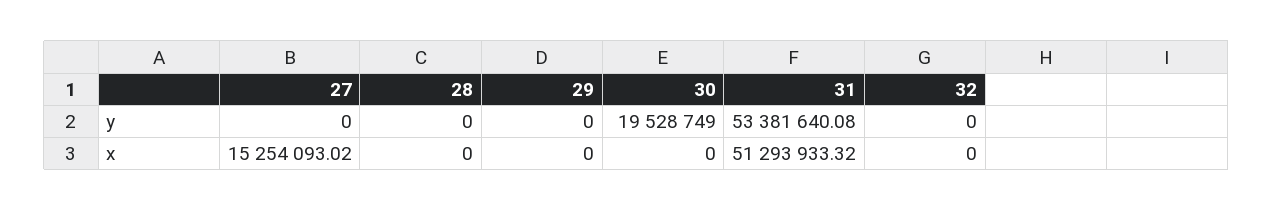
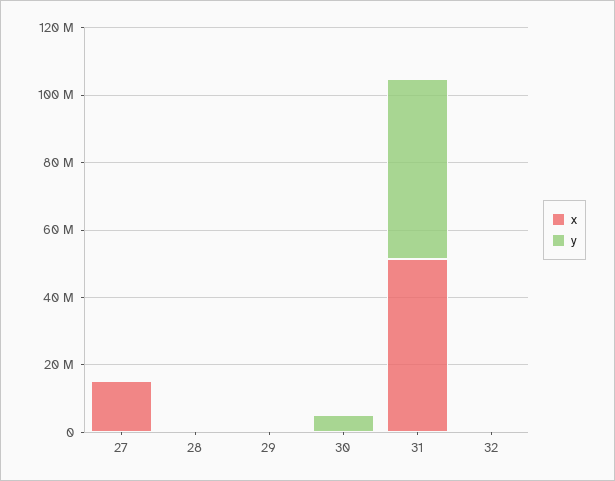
  {
    "y": {
      "27": 0,
      "28": 0,
      "29": 0,
-     "30": 19528749,
+     "30": 5000000,
      "31": 53381640.08,
      "32": 0
    },
    "x": {
      "27": 15254093.02,
      "28": 0,
      "29": 0,
      "30": 0,
      "31": 51293933.32,
      "32": 0
    }
  }

